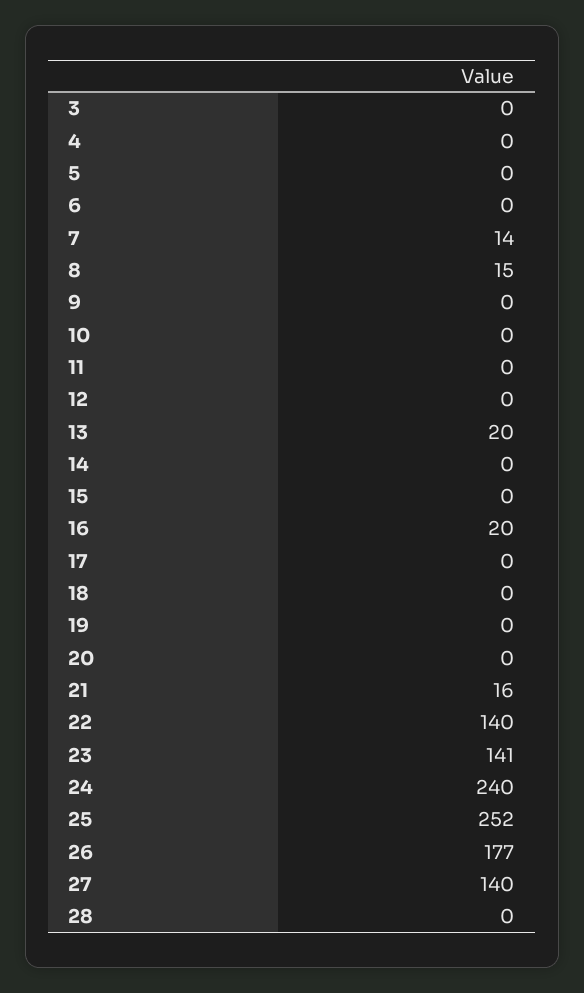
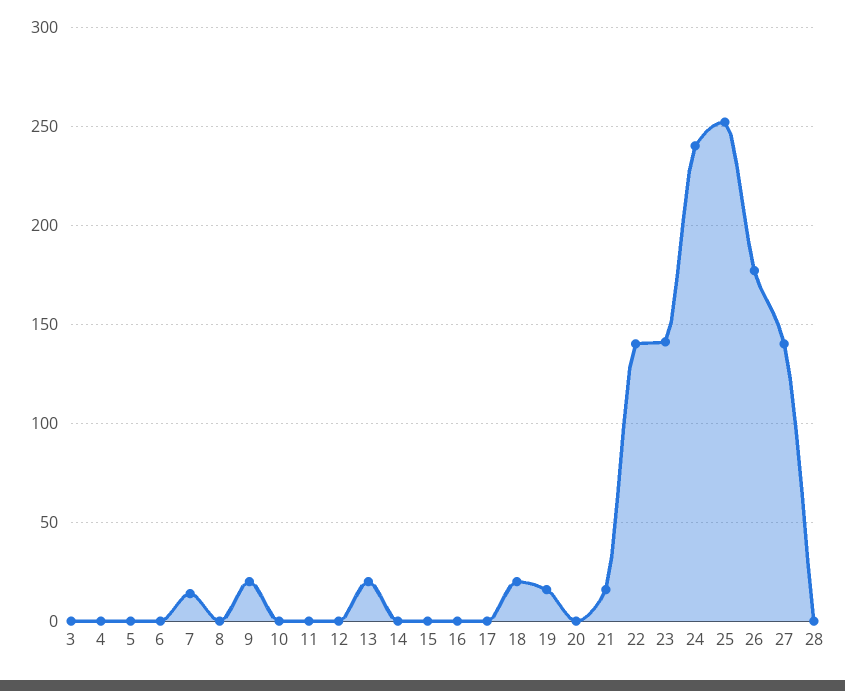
  {
    "3": 0,
    "4": 0,
    "5": 0,
    "6": 0,
    "7": 14,
-   "8": 15,
+   "8": 0,
-   "9": 0,
+   "9": 20,
    "10": 0,
    "11": 0,
    "12": 0,
    "13": 20,
    "14": 0,
    "15": 0,
-   "16": 20,
+   "16": 0,
    "17": 0,
-   "18": 0,
+   "18": 20,
-   "19": 0,
+   "19": 15,
    "20": 0,
    "21": 16,
    "22": 140,
    "23": 141,
    "24": 240,
    "25": 252,
    "26": 177,
    "27": 140,
    "28": 0
  }

